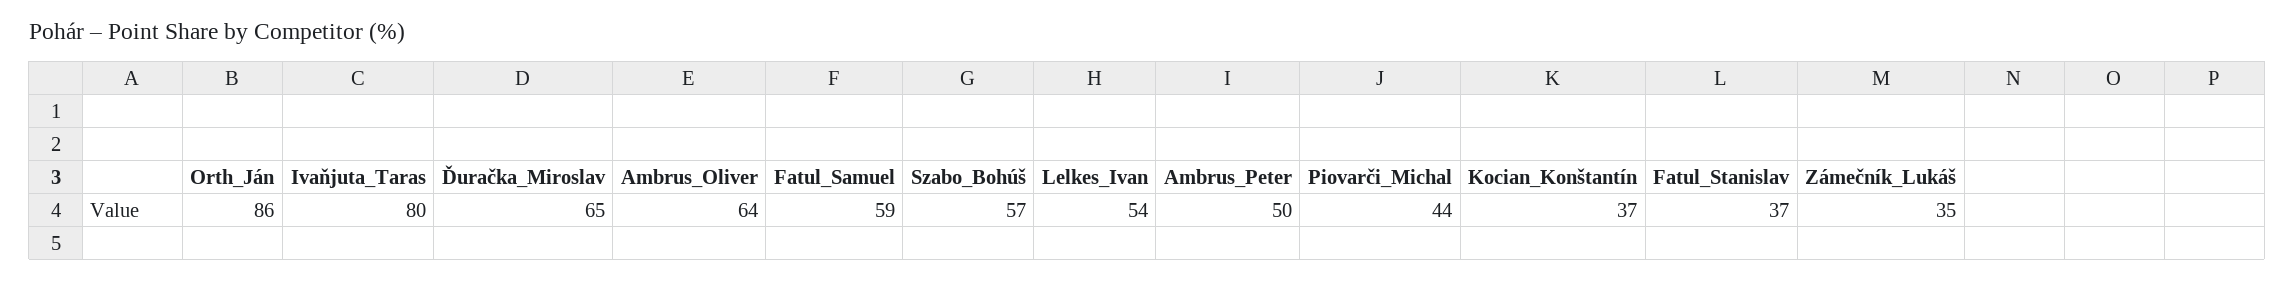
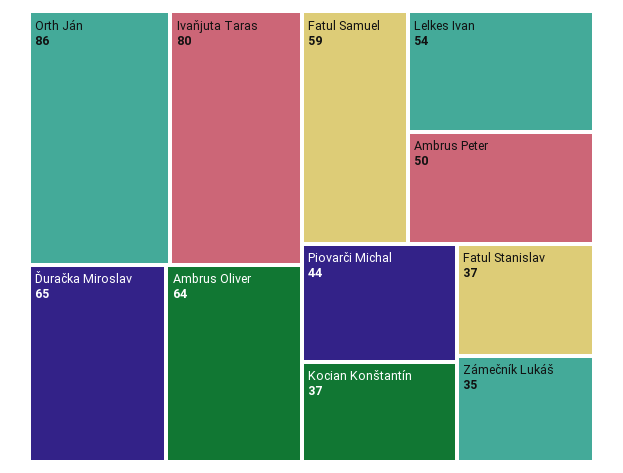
  {
    "Orth_Ján": 86,
    "Ivaňjuta_Taras": 80,
    "Ďuračka_Miroslav": 65,
    "Ambrus_Oliver": 64,
    "Fatul_Samuel": 59,
-   "Szabo_Bohúš": 57,
    "Lelkes_Ivan": 54,
    "Ambrus_Peter": 50,
    "Piovarči_Michal": 44,
    "Kocian_Konštantín": 37,
    "Fatul_Stanislav": 37,
    "Zámečník_Lukáš": 35
  }

